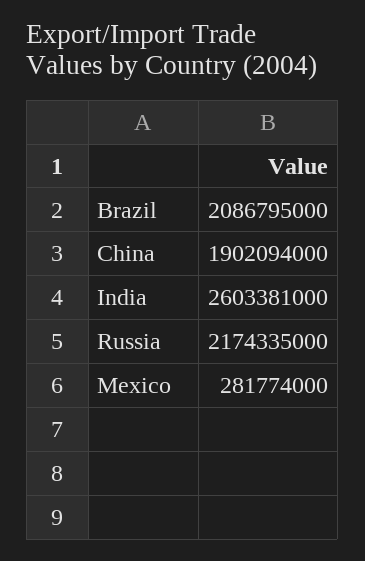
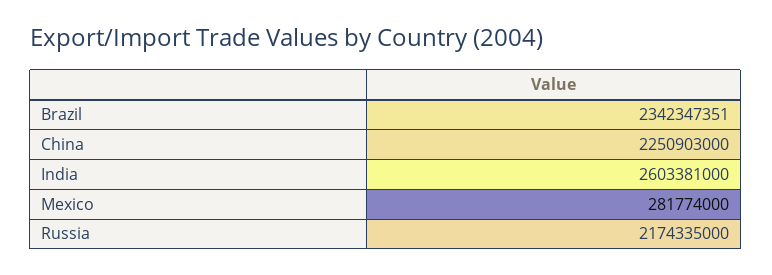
  {
-   "Brazil": 2086795000,
+   "Brazil": 2342347351,
-   "China": 1902094000,
+   "China": 2250903000,
    "India": 2603381000,
    "Russia": 2174335000,
    "Mexico": 281774000
  }

